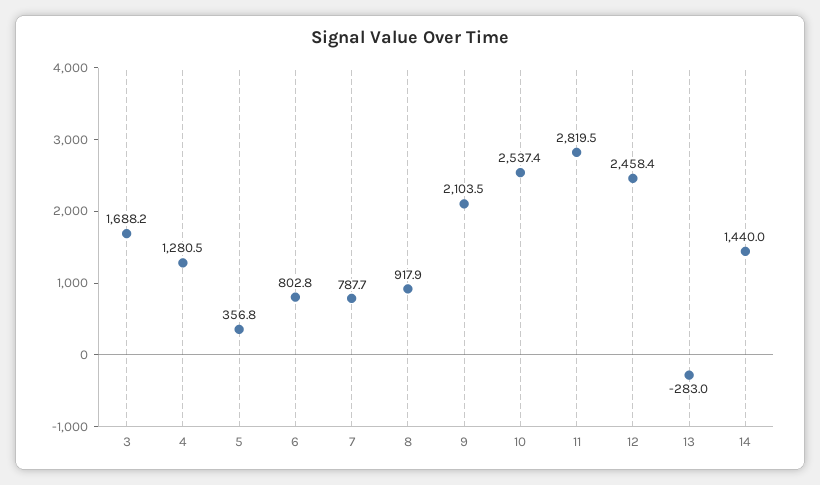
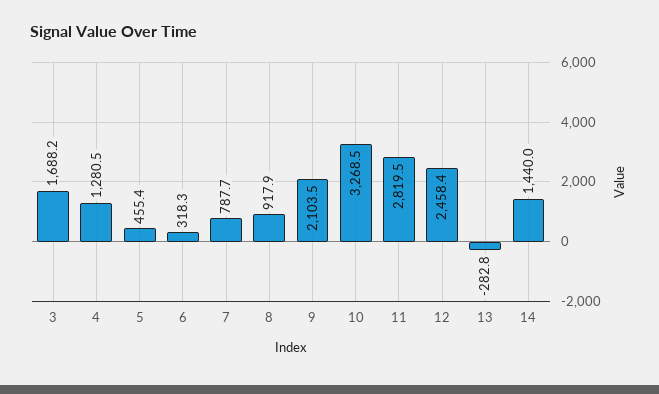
  {
    "3": 1688.2,
    "4": 1280.5,
-   "5": 356.8,
+   "5": 455.4,
-   "6": 802.8,
+   "6": 318.3,
    "7": 787.7,
    "8": 917.9,
    "9": 2103.5,
-   "10": 2537.4,
+   "10": 3268.5,
    "11": 2819.5,
    "12": 2458.4,
-   "13": -283,
+   "13": -282.8,
    "14": 1440
  }

